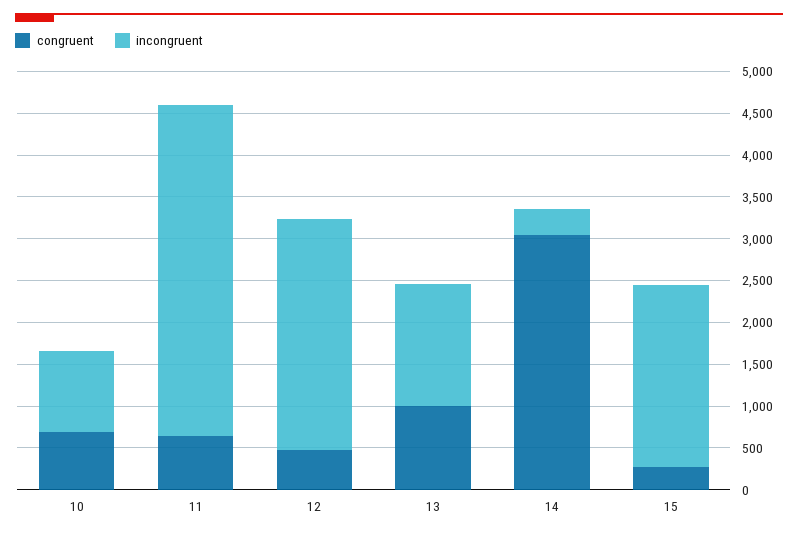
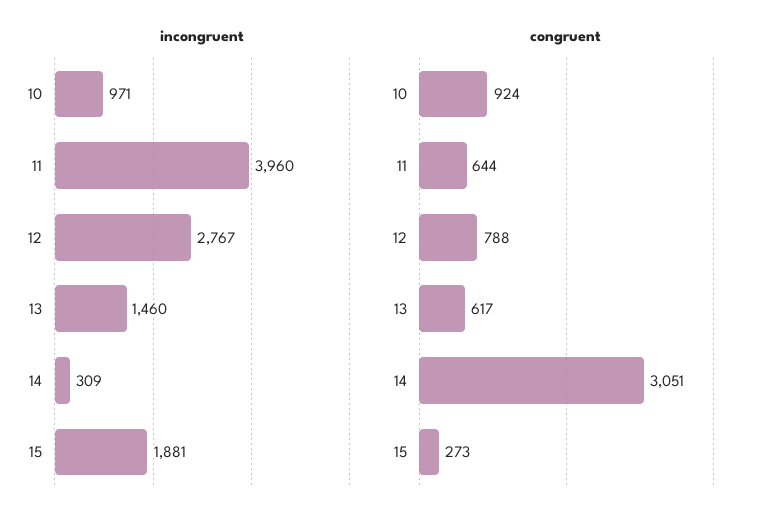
  {
    "congruent": {
-     "10": 700,
+     "10": 924,
      "11": 644,
-     "12": 500,
+     "12": 788,
-     "13": 1000,
+     "13": 617,
      "14": 3051,
      "15": 273
    },
    "incongruent": {
      "10": 971,
      "11": 3960,
      "12": 2767,
      "13": 1460,
      "14": 309,
-     "15": 2200
+     "15": 1881
    }
  }

